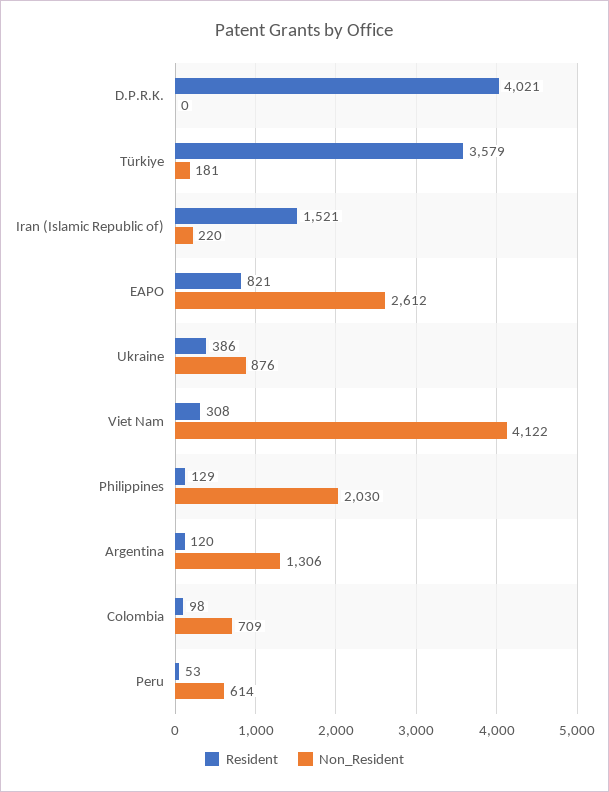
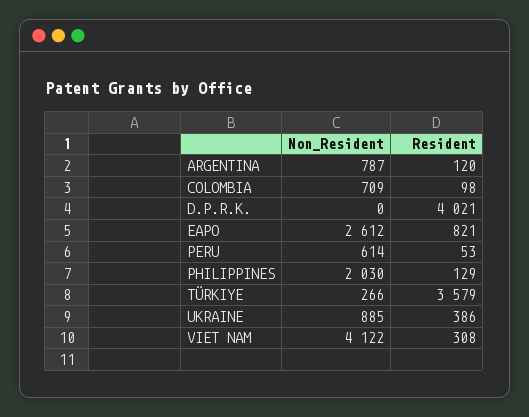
  {
    "Resident": {
      "D.P.R.K.": 4021,
      "Türkiye": 3579,
-     "Iran (Islamic Republic of)": 1521,
      "EAPO": 821,
      "Ukraine": 386,
      "Viet Nam": 308,
      "Philippines": 129,
      "Argentina": 120,
      "Colombia": 98,
      "Peru": 53
    },
    "Non_Resident": {
      "D.P.R.K.": 0,
-     "Türkiye": 181,
+     "Türkiye": 266,
-     "Iran (Islamic Republic of)": 220,
      "EAPO": 2612,
-     "Ukraine": 876,
+     "Ukraine": 885,
      "Viet Nam": 4122,
      "Philippines": 2030,
-     "Argentina": 1306,
+     "Argentina": 787,
      "Colombia": 709,
      "Peru": 614
    }
  }

